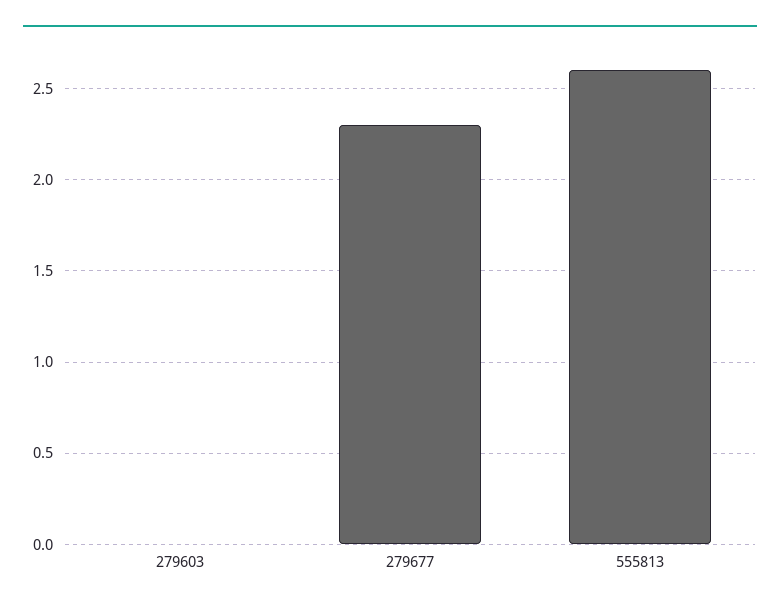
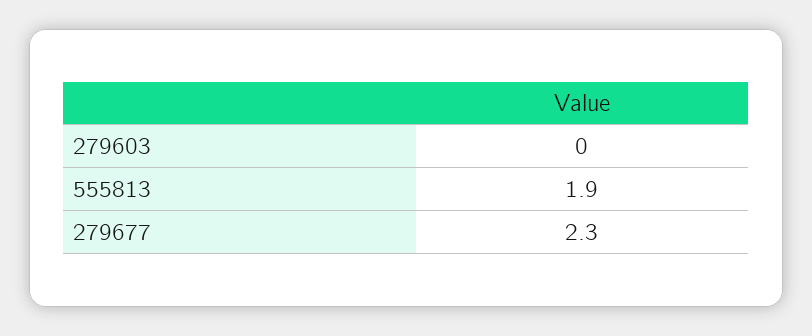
  {
    "279603": 0,
    "279677": 2.3,
-   "555813": 2.6
+   "555813": 1.9
  }

